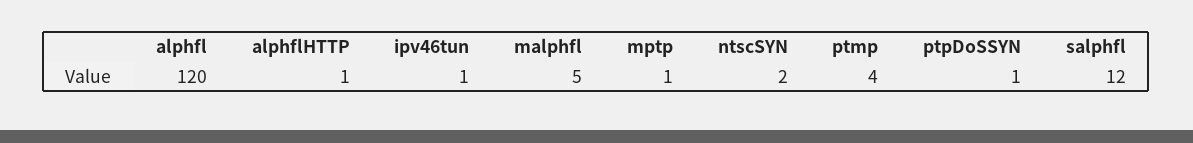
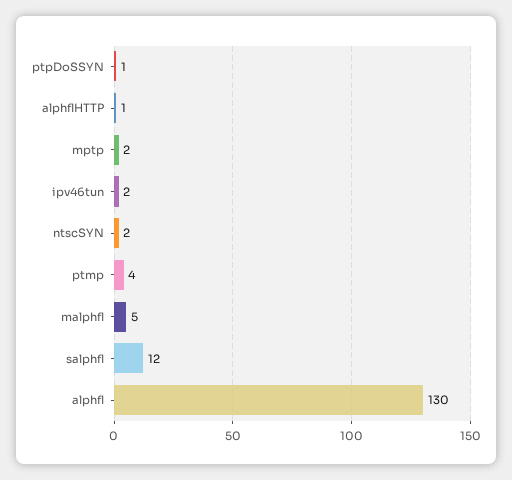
  {
-   "alphfl": 120,
+   "alphfl": 130,
    "alphflHTTP": 1,
-   "ipv46tun": 1,
+   "ipv46tun": 2,
    "malphfl": 5,
-   "mptp": 1,
+   "mptp": 2,
    "ntscSYN": 2,
    "ptmp": 4,
    "ptpDoSSYN": 1,
    "salphfl": 12
  }

